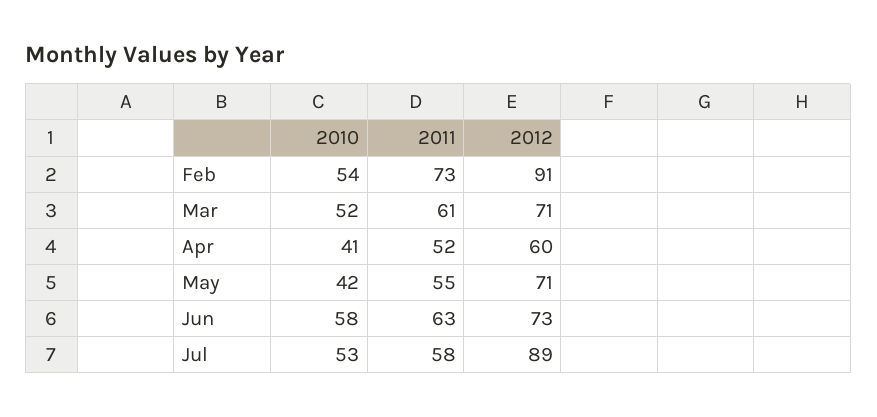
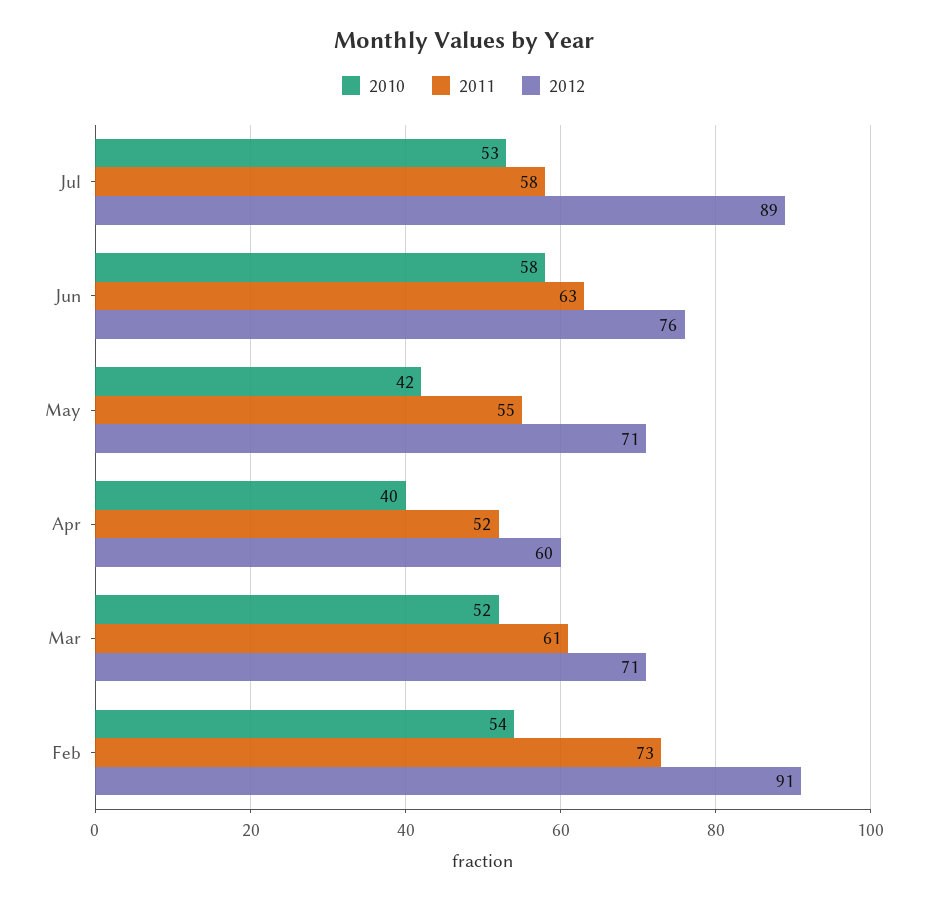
  {
    "2010": {
      "Feb": 54,
      "Mar": 52,
-     "Apr": 41,
+     "Apr": 40,
      "May": 42,
      "Jun": 58,
      "Jul": 53
    },
    "2011": {
      "Feb": 73,
      "Mar": 61,
      "Apr": 52,
      "May": 55,
      "Jun": 63,
      "Jul": 58
    },
    "2012": {
      "Feb": 91,
      "Mar": 71,
      "Apr": 60,
      "May": 71,
-     "Jun": 73,
+     "Jun": 76,
      "Jul": 89
    }
  }

